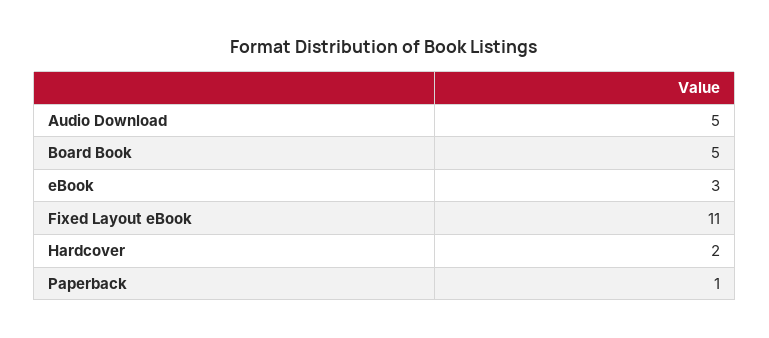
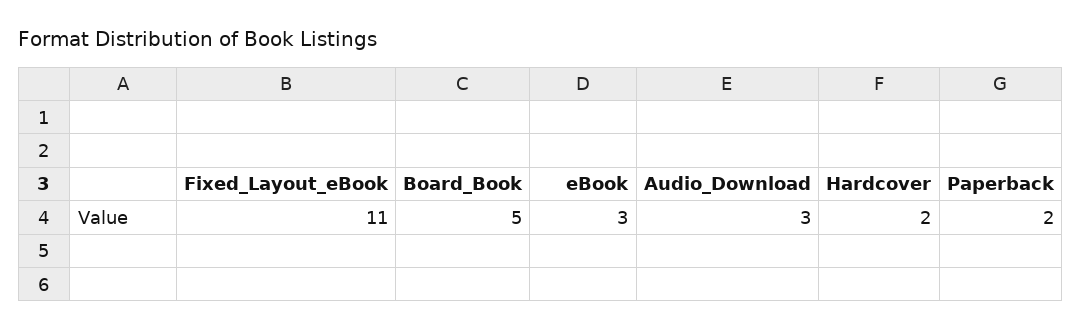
  {
-   "Audio Download": 5,
+   "Audio Download": 3,
    "Board Book": 5,
    "eBook": 3,
    "Fixed Layout eBook": 11,
    "Hardcover": 2,
-   "Paperback": 1
+   "Paperback": 2
  }

